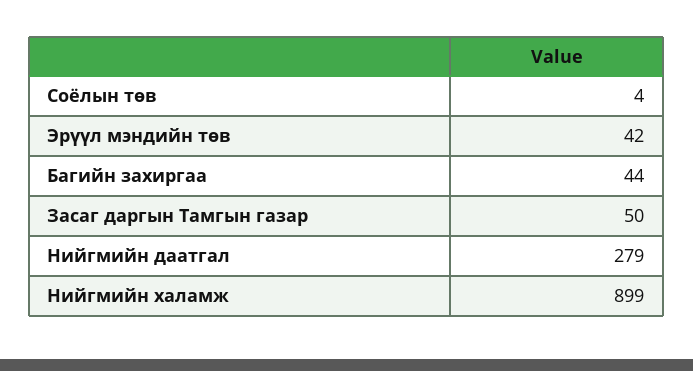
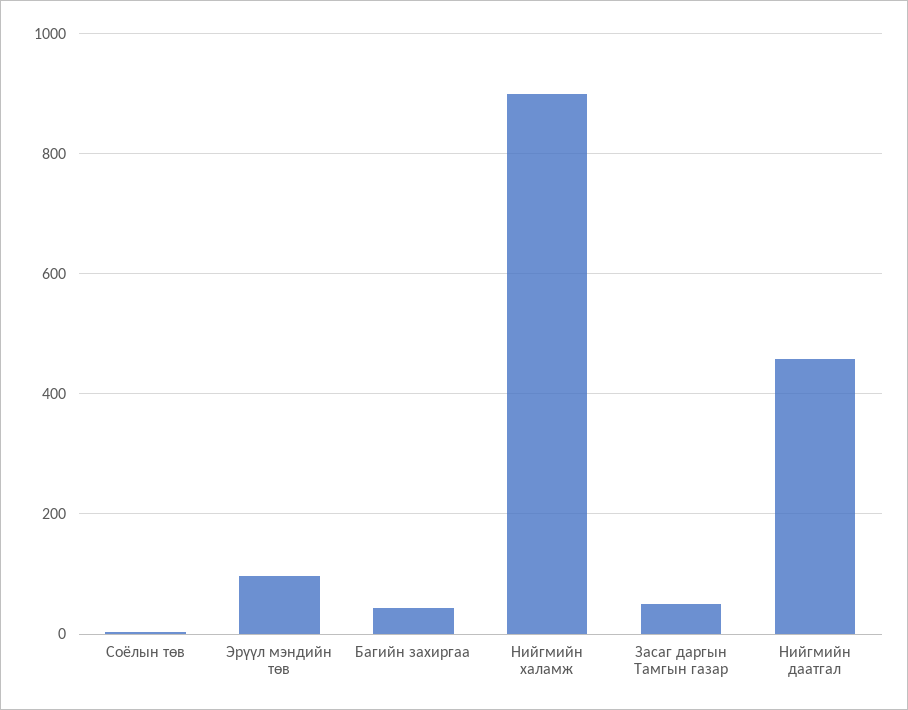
  {
    "Соёлын төв": 4,
-   "Эрүүл мэндийн төв": 42,
+   "Эрүүл мэндийн төв": 100,
    "Багийн захиргаа": 44,
    "Засаг даргын Тамгын газар": 50,
-   "Нийгмийн даатгал": 279,
+   "Нийгмийн даатгал": 460,
    "Нийгмийн халамж": 899
  }

